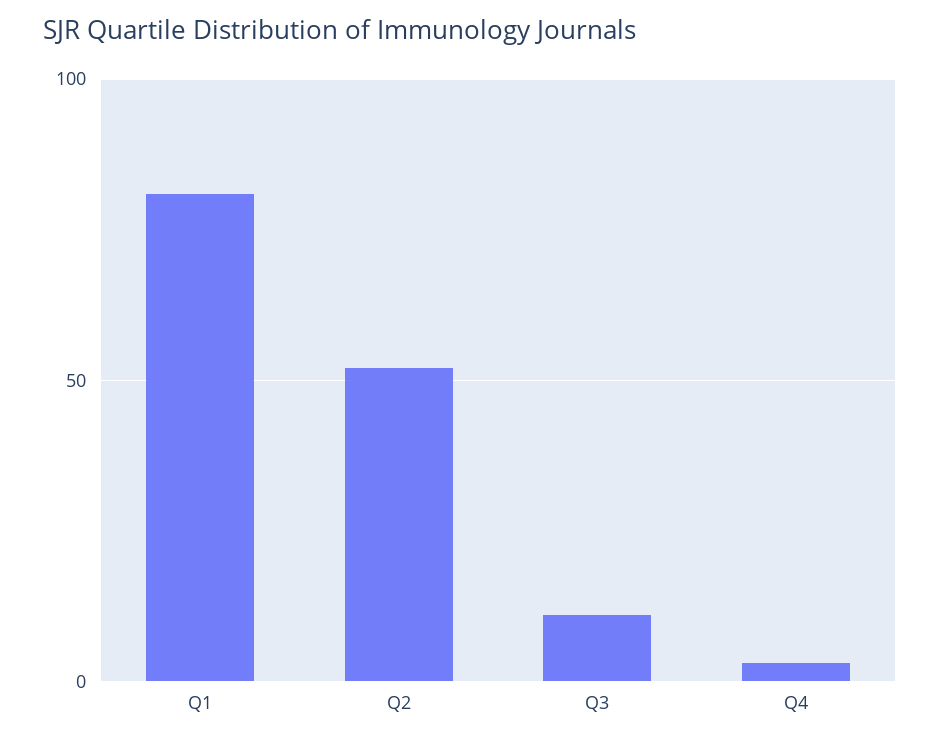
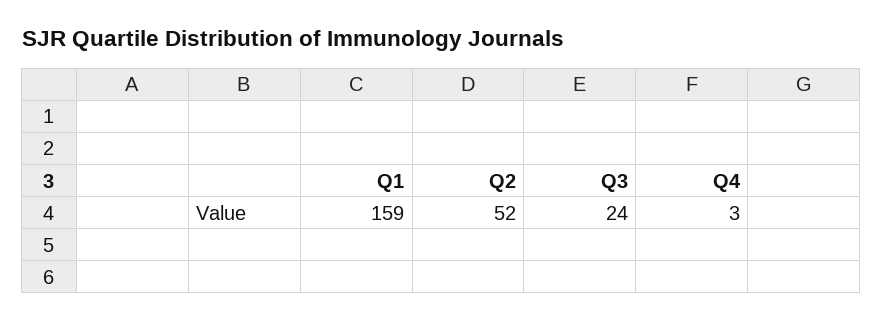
  {
-   "Q1": 80,
+   "Q1": 159,
    "Q2": 52,
-   "Q3": 10,
+   "Q3": 24,
    "Q4": 3
  }

